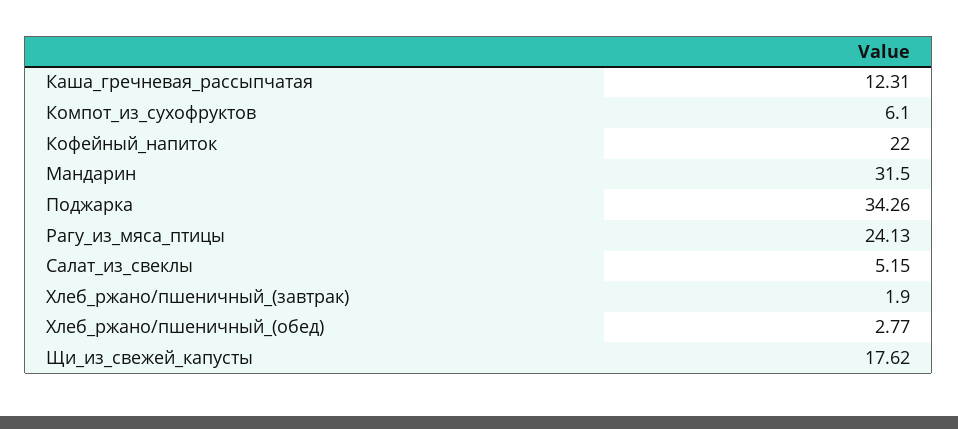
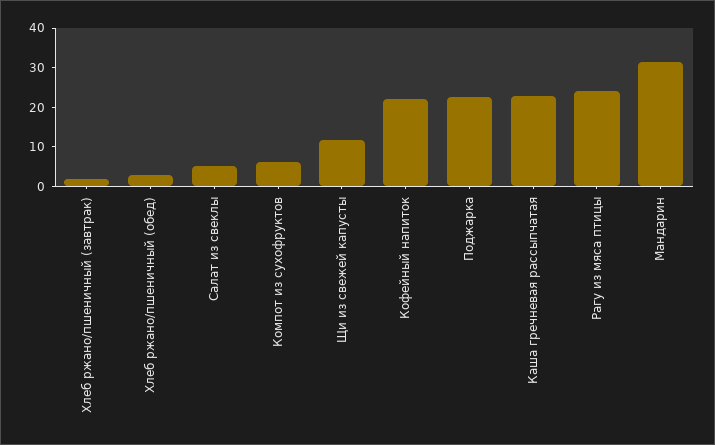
  {
-   "Каша_гречневая_рассыпчатая": 12.31,
+   "Каша_гречневая_рассыпчатая": 22.5,
    "Компот_из_сухофруктов": 6.1,
    "Кофейный_напиток": 22,
    "Мандарин": 31.5,
-   "Поджарка": 34.26,
+   "Поджарка": 22.5,
    "Рагу_из_мяса_птицы": 24.13,
    "Салат_из_свеклы": 5.15,
    "Хлеб_ржано/пшеничный_(завтрак)": 1.9,
    "Хлеб_ржано/пшеничный_(обед)": 2.77,
-   "Щи_из_свежей_капусты": 17.62
+   "Щи_из_свежей_капусты": 12.5
  }

